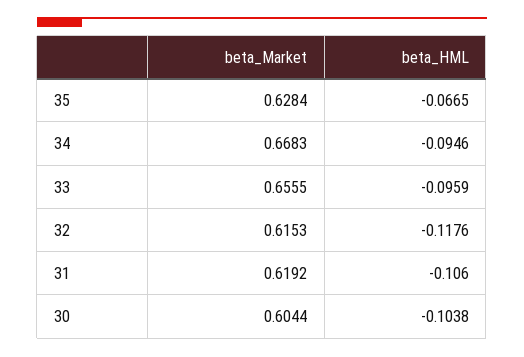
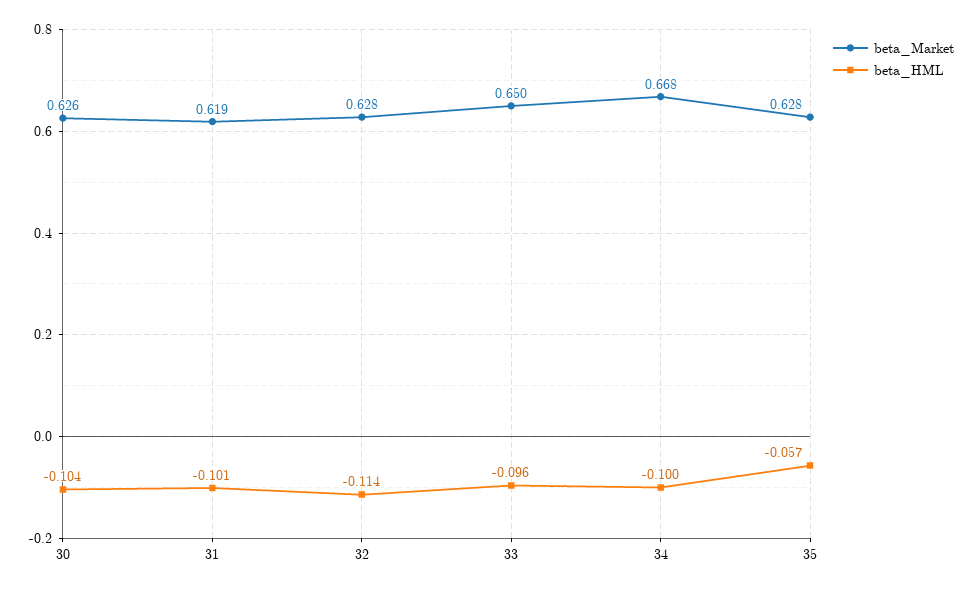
  {
    "beta_Market": {
      "35": 0.6284,
      "34": 0.6683,
-     "33": 0.6555,
+     "33": 0.65,
-     "32": 0.6153,
+     "32": 0.628,
      "31": 0.6192,
-     "30": 0.6044
+     "30": 0.626
    },
    "beta_HML": {
-     "35": -0.0665,
+     "35": -0.057,
-     "34": -0.0946,
+     "34": -0.1,
      "33": -0.0959,
-     "32": -0.1176,
+     "32": -0.114,
-     "31": -0.106,
+     "31": -0.101,
      "30": -0.1038
    }
  }

